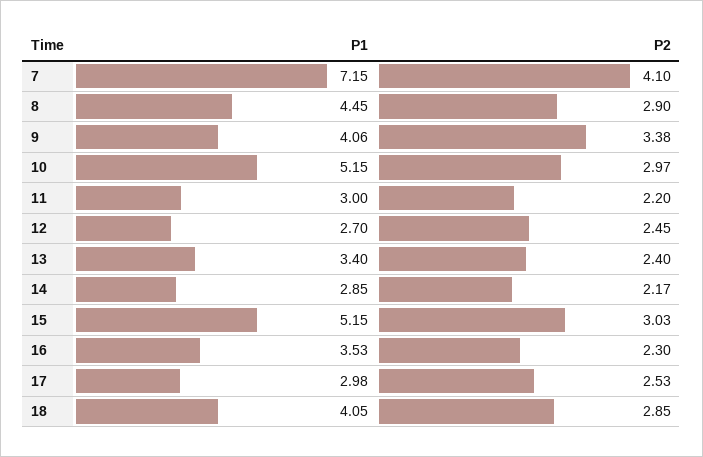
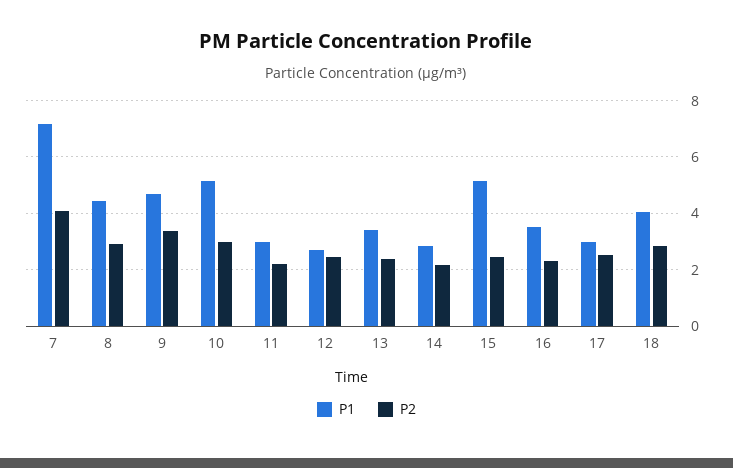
  {
    "P1": {
      "7": 7.15,
      "8": 4.45,
-     "9": 4.06,
+     "9": 4.75,
      "10": 5.15,
      "11": 3,
      "12": 2.7,
      "13": 3.4,
      "14": 2.85,
      "15": 5.15,
      "16": 3.53,
      "17": 2.98,
      "18": 4.05
    },
    "P2": {
      "7": 4.1,
      "8": 2.9,
      "9": 3.38,
      "10": 2.97,
      "11": 2.2,
      "12": 2.45,
      "13": 2.4,
      "14": 2.17,
-     "15": 3.03,
+     "15": 2.5,
      "16": 2.3,
      "17": 2.53,
      "18": 2.85
    }
  }

